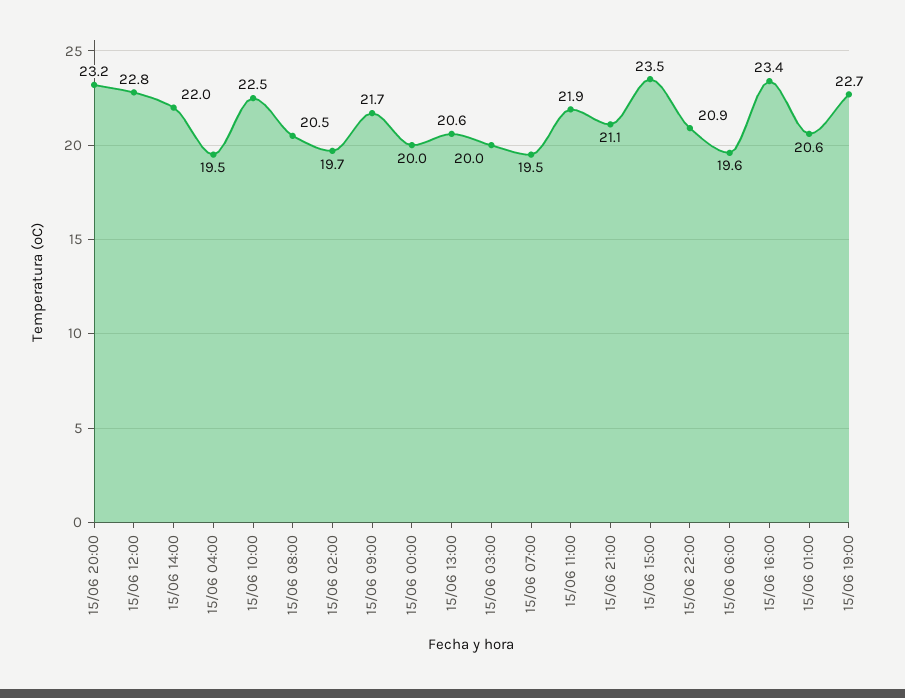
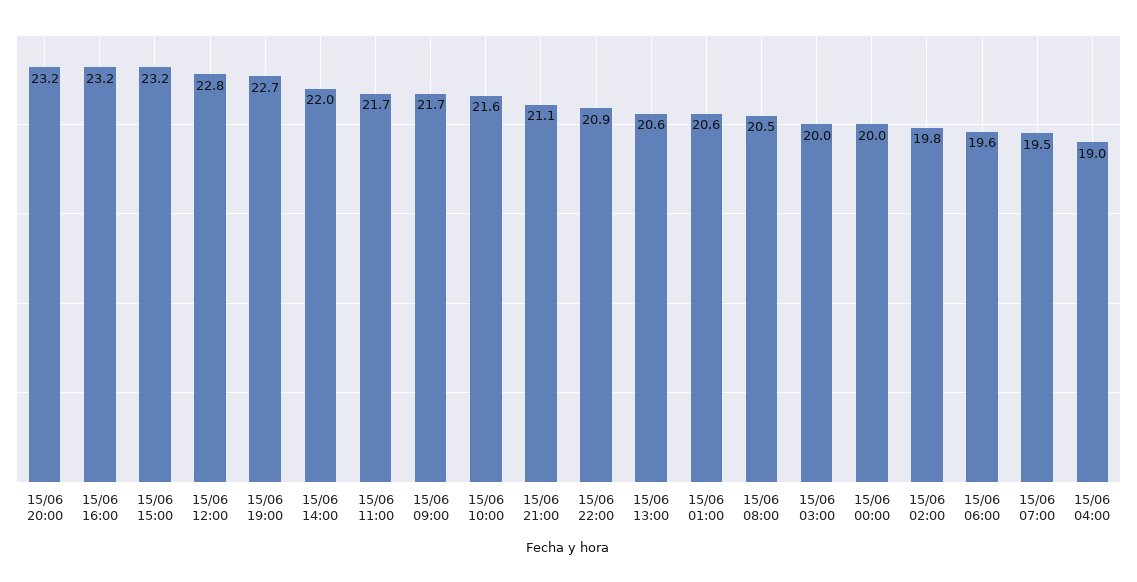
  {
    "15/06 20:00": 23.2,
    "15/06 12:00": 22.8,
    "15/06 14:00": 22,
-   "15/06 04:00": 19.5,
+   "15/06 04:00": 19,
-   "15/06 10:00": 22.5,
+   "15/06 10:00": 21.6,
    "15/06 08:00": 20.5,
-   "15/06 02:00": 19.7,
+   "15/06 02:00": 19.8,
    "15/06 09:00": 21.7,
    "15/06 00:00": 20,
    "15/06 13:00": 20.6,
    "15/06 03:00": 20,
    "15/06 07:00": 19.5,
-   "15/06 11:00": 21.9,
+   "15/06 11:00": 21.7,
    "15/06 21:00": 21.1,
-   "15/06 15:00": 23.5,
+   "15/06 15:00": 23.2,
    "15/06 22:00": 20.9,
    "15/06 06:00": 19.6,
-   "15/06 16:00": 23.4,
+   "15/06 16:00": 23.2,
    "15/06 01:00": 20.6,
    "15/06 19:00": 22.7
  }

